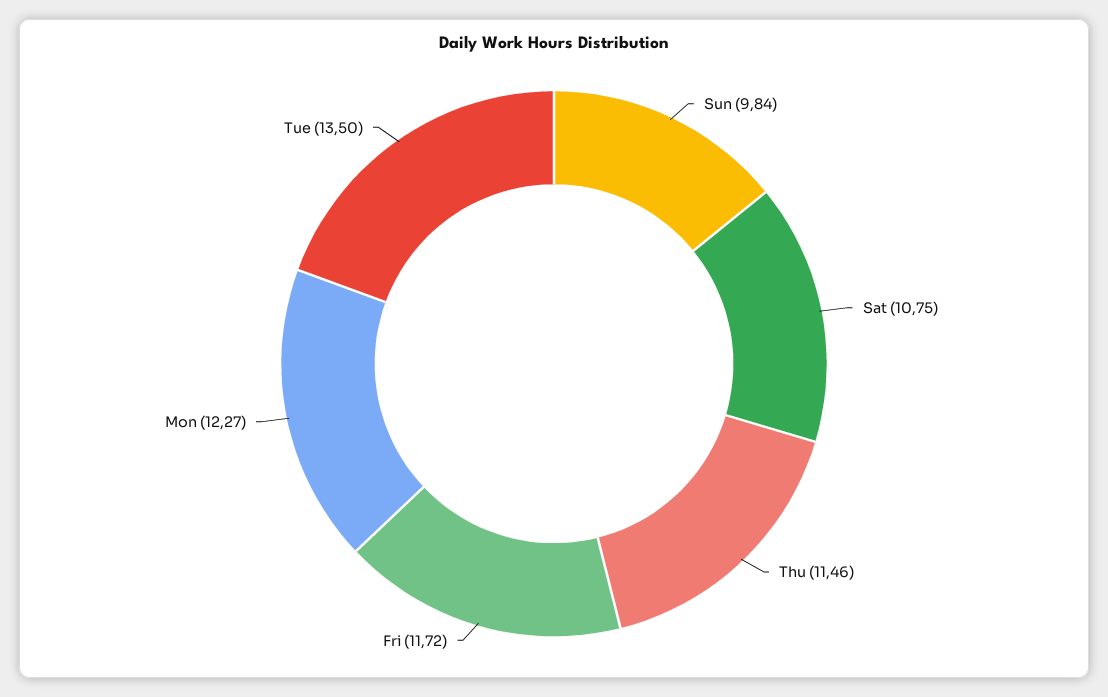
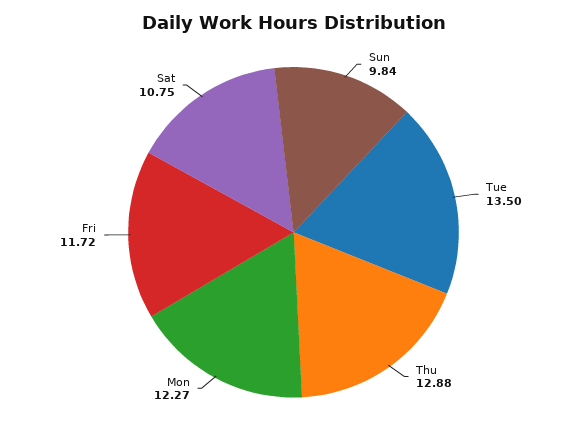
  {
    "Sun": 9.84,
    "Sat": 10.75,
-   "Thu": 11.46,
+   "Thu": 12.88,
    "Fri": 11.72,
    "Mon": 12.27,
    "Tue": 13.5
  }

